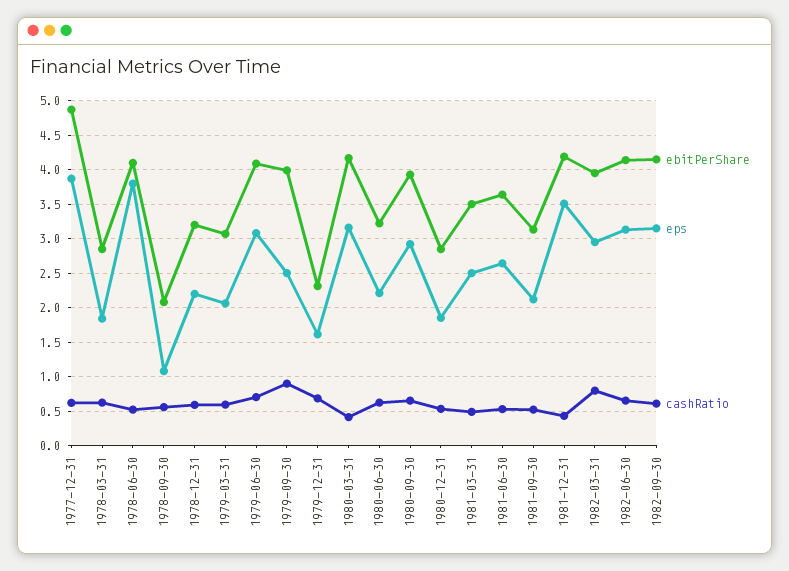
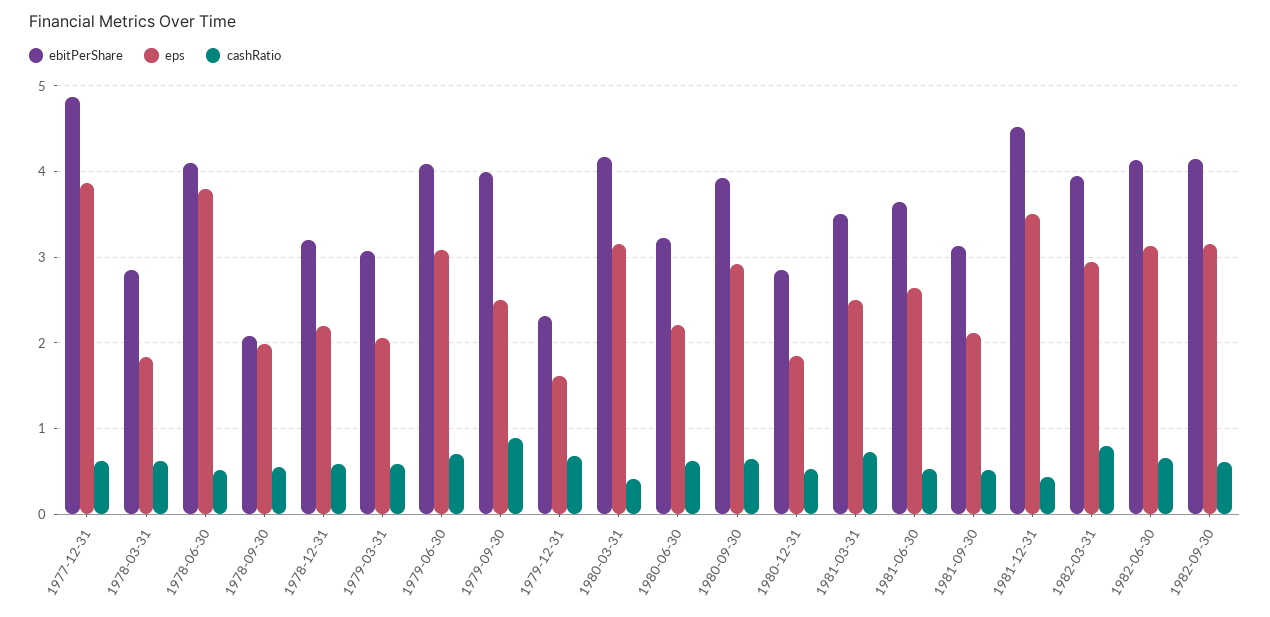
  {
    "ebitPerShare": {
      "1977-12-31": 4.9,
      "1978-03-31": 2.9,
      "1978-06-30": 4.1,
      "1978-09-30": 2.1,
      "1978-12-31": 3.2,
      "1979-03-31": 3.1,
      "1979-06-30": 4.1,
      "1979-09-30": 4,
      "1979-12-31": 2.3,
      "1980-03-31": 4.2,
      "1980-06-30": 3.2,
      "1980-09-30": 3.9,
      "1980-12-31": 2.9,
      "1981-03-31": 3.5,
      "1981-06-30": 3.6,
      "1981-09-30": 3.1,
-     "1981-12-31": 4.2,
+     "1981-12-31": 4.5,
      "1982-03-31": 4,
      "1982-06-30": 4.1,
      "1982-09-30": 4.2
    },
    "eps": {
      "1977-12-31": 3.9,
      "1978-03-31": 1.8,
      "1978-06-30": 3.8,
-     "1978-09-30": 1.1,
+     "1978-09-30": 2,
      "1978-12-31": 2.2,
      "1979-03-31": 2.1,
      "1979-06-30": 3.1,
      "1979-09-30": 2.5,
      "1979-12-31": 1.6,
      "1980-03-31": 3.2,
      "1980-06-30": 2.2,
      "1980-09-30": 2.9,
      "1980-12-31": 1.9,
      "1981-03-31": 2.5,
      "1981-06-30": 2.6,
      "1981-09-30": 2.1,
      "1981-12-31": 3.5,
      "1982-03-31": 3,
      "1982-06-30": 3.1,
      "1982-09-30": 3.2
    },
    "cashRatio": {
      "1977-12-31": 0.6,
      "1978-03-31": 0.6,
      "1978-06-30": 0.5,
      "1978-09-30": 0.6,
      "1978-12-31": 0.6,
      "1979-03-31": 0.6,
      "1979-06-30": 0.7,
      "1979-09-30": 0.9,
      "1979-12-31": 0.7,
      "1980-03-31": 0.4,
      "1980-06-30": 0.6,
      "1980-09-30": 0.7,
      "1980-12-31": 0.5,
-     "1981-03-31": 0.5,
+     "1981-03-31": 0.7,
      "1981-06-30": 0.5,
      "1981-09-30": 0.5,
      "1981-12-31": 0.4,
      "1982-03-31": 0.8,
      "1982-06-30": 0.7,
      "1982-09-30": 0.6
    }
  }

